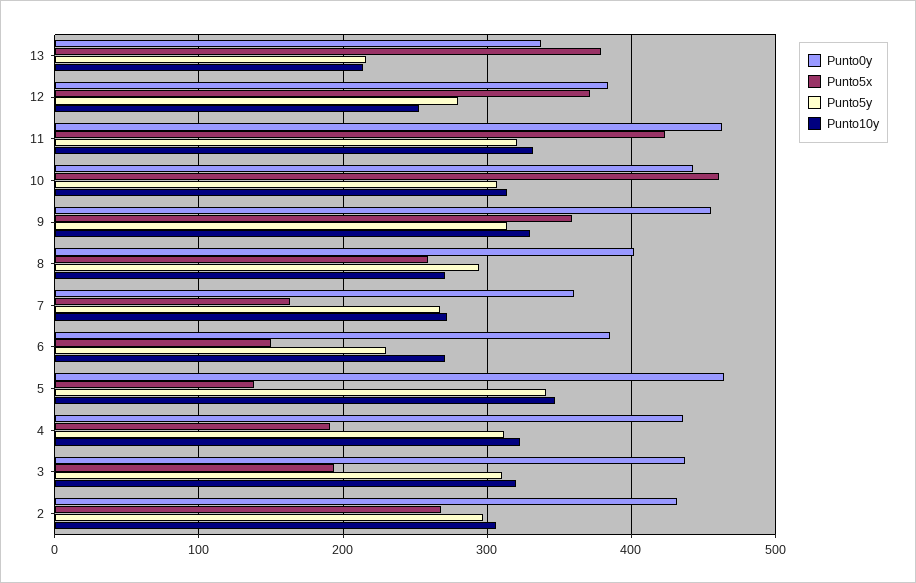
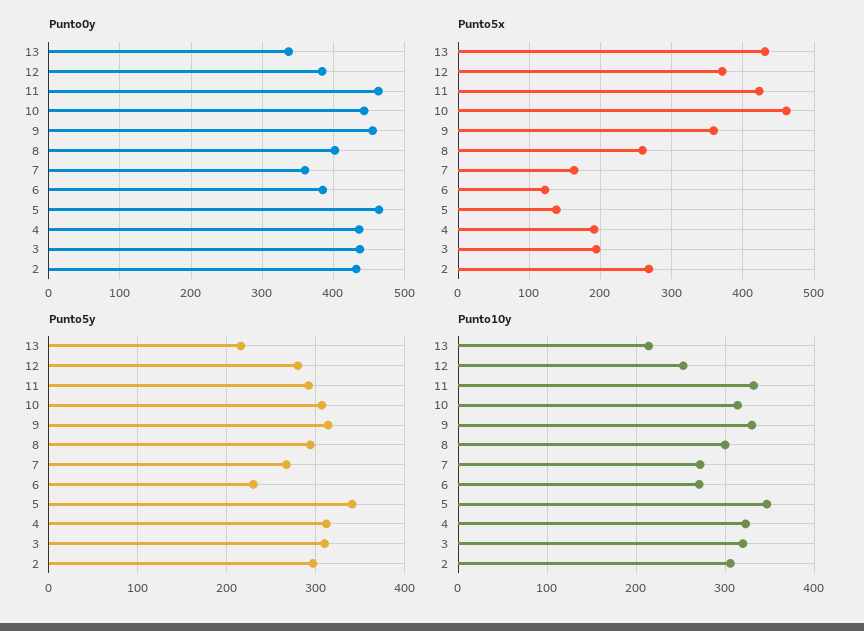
  {
    "Punto0y": {
      "13": 340,
      "12": 380,
      "11": 460,
      "10": 440,
      "9": 460,
      "8": 400,
      "7": 360,
      "6": 390,
      "5": 460,
      "4": 440,
      "3": 440,
      "2": 430
    },
    "Punto5x": {
-     "13": 380,
+     "13": 430,
      "12": 370,
      "11": 420,
      "10": 460,
      "9": 360,
      "8": 260,
      "7": 160,
-     "6": 150,
+     "6": 120,
      "5": 140,
      "4": 190,
      "3": 190,
      "2": 270
    },
    "Punto5y": {
      "13": 220,
      "12": 280,
-     "11": 320,
+     "11": 290,
      "10": 310,
      "9": 310,
      "8": 290,
      "7": 270,
      "6": 230,
      "5": 340,
      "4": 310,
      "3": 310,
      "2": 300
    },
    "Punto10y": {
      "13": 210,
      "12": 250,
      "11": 330,
      "10": 310,
      "9": 330,
-     "8": 270,
+     "8": 300,
      "7": 270,
      "6": 270,
      "5": 350,
      "4": 320,
      "3": 320,
      "2": 310
    }
  }

